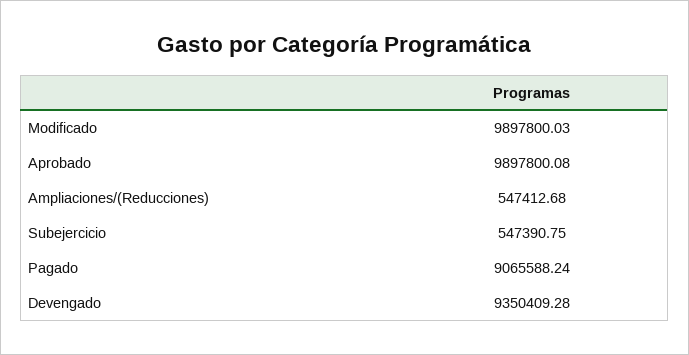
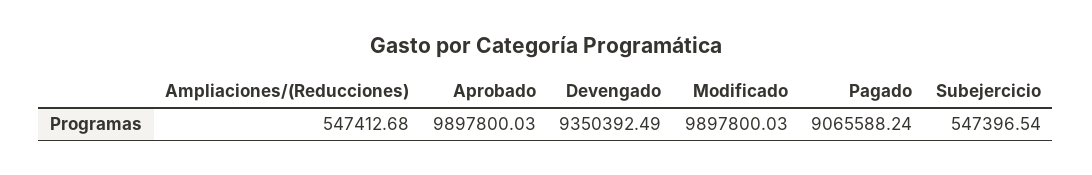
  {
    "Modificado": 9897800.03,
-   "Aprobado": 9897800.08,
+   "Aprobado": 9897800.03,
    "Ampliaciones/(Reducciones)": 547412.68,
-   "Subejercicio": 547390.75,
+   "Subejercicio": 547396.54,
    "Pagado": 9065588.24,
-   "Devengado": 9350409.28
+   "Devengado": 9350392.49
  }

